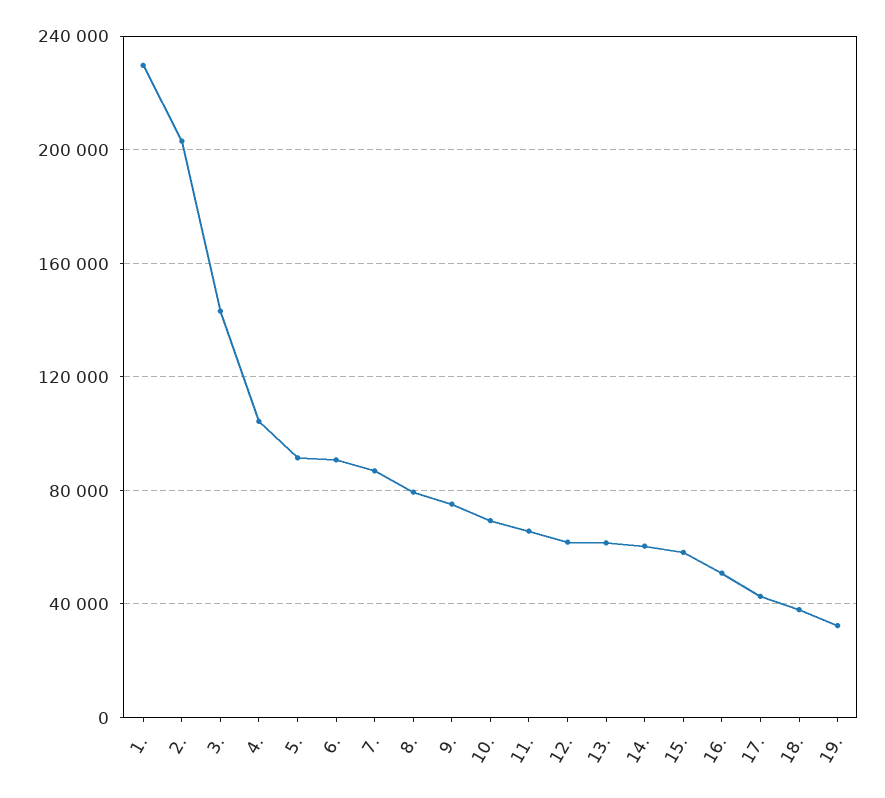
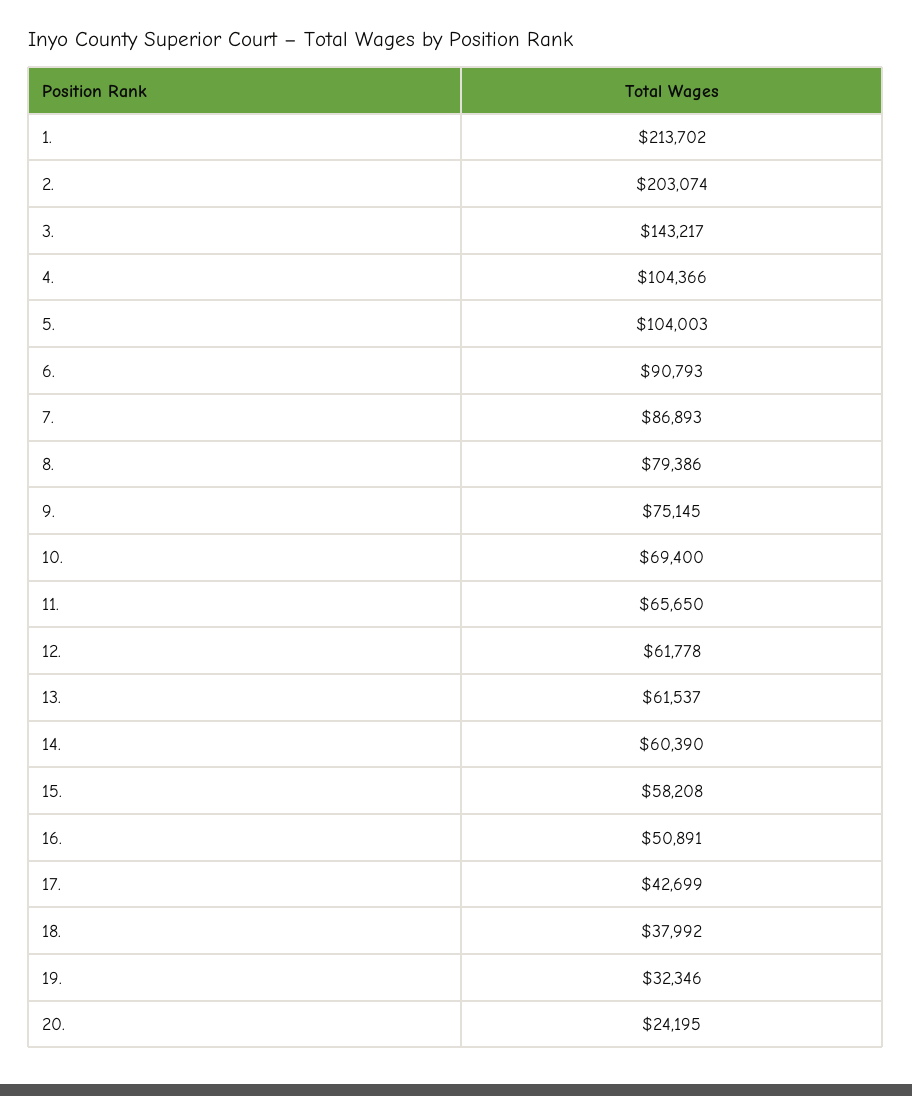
  {
-   "1.": 230000,
+   "1.": 213702,
    "2.": 203074,
    "3.": 143217,
    "4.": 104366,
-   "5.": 90000,
+   "5.": 104003,
    "6.": 90793,
    "7.": 86893,
    "8.": 79386,
    "9.": 75145,
    "10.": 69400,
    "11.": 65650,
    "12.": 61778,
    "13.": 61537,
    "14.": 60390,
    "15.": 58208,
    "16.": 50891,
    "17.": 42699,
    "18.": 37992,
-   "19.": 32346
+   "19.": 32346,
+   "20.": 24195
  }

